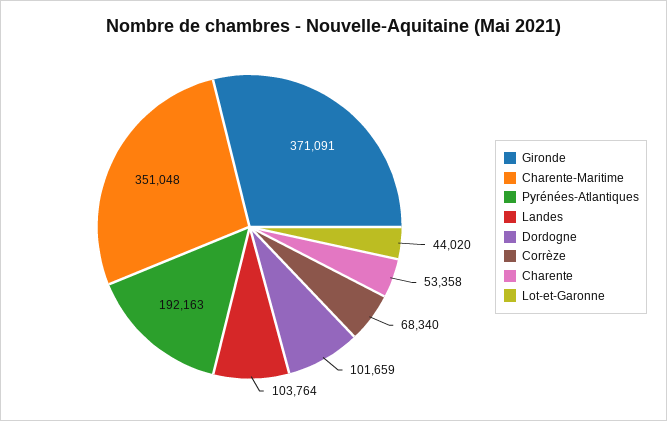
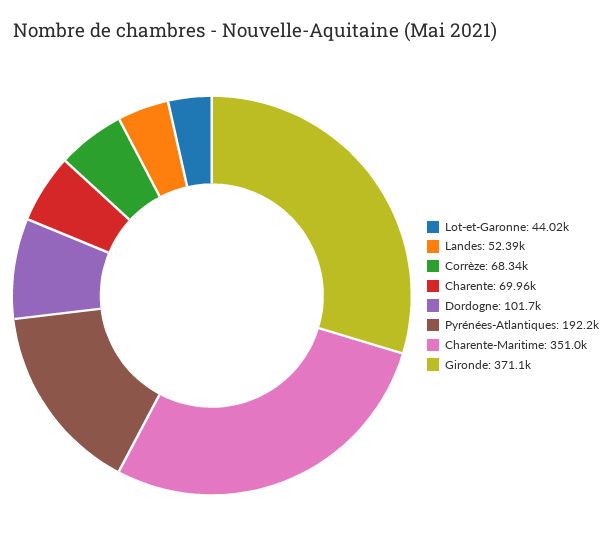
  {
    "Gironde": 371091,
    "Charente-Maritime": 351048,
    "Pyrénées-Atlantiques": 192163,
-   "Landes": 103764,
+   "Landes": 52390,
    "Dordogne": 101659,
    "Corrèze": 68340,
-   "Charente": 53358,
+   "Charente": 69960,
    "Lot-et-Garonne": 44020
  }

